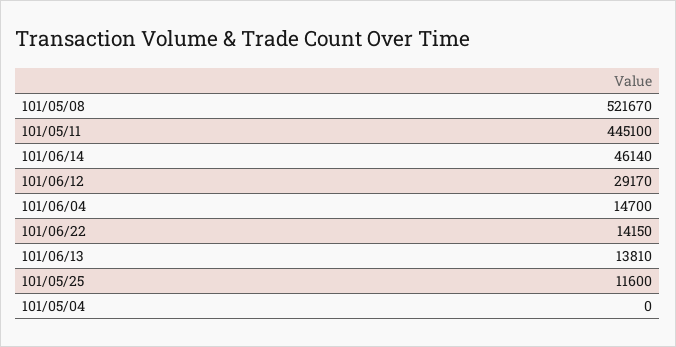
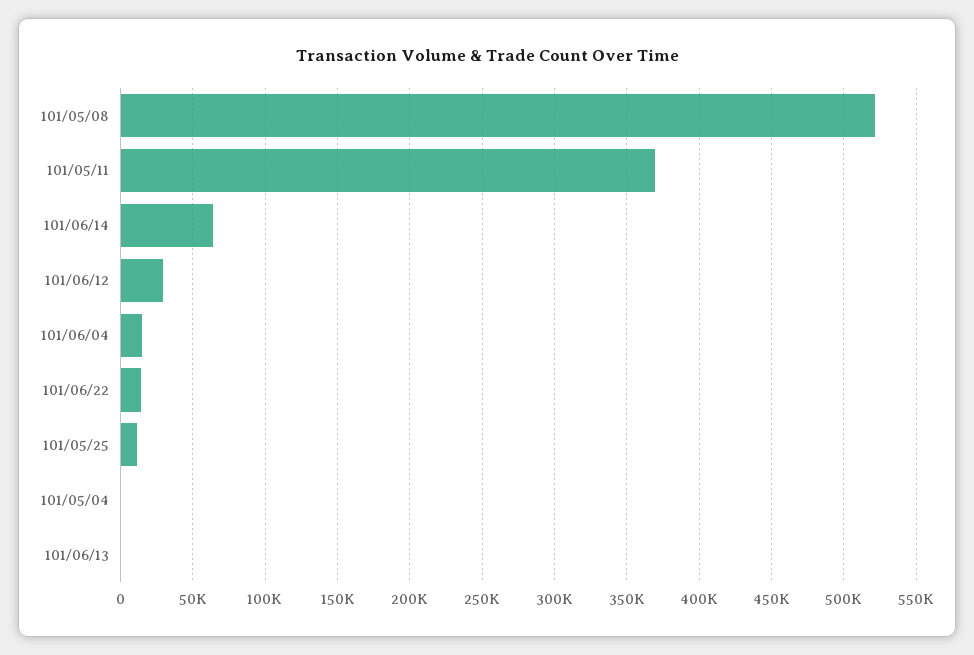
  {
    "101/05/08": 521670,
-   "101/05/11": 445100,
+   "101/05/11": 370000,
-   "101/06/14": 46140,
+   "101/06/14": 65000,
    "101/06/12": 29170,
    "101/06/04": 14700,
    "101/06/22": 14150,
-   "101/06/13": 13810,
+   "101/06/13": 0,
    "101/05/25": 11600,
    "101/05/04": 0
  }

